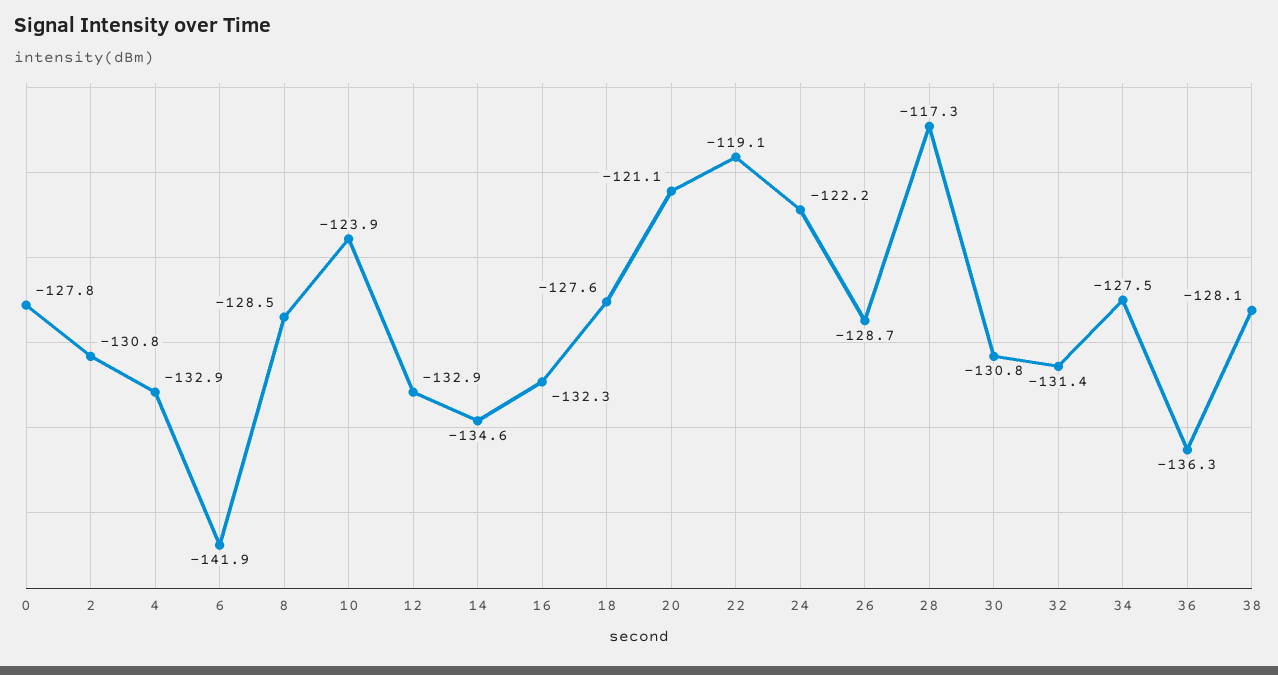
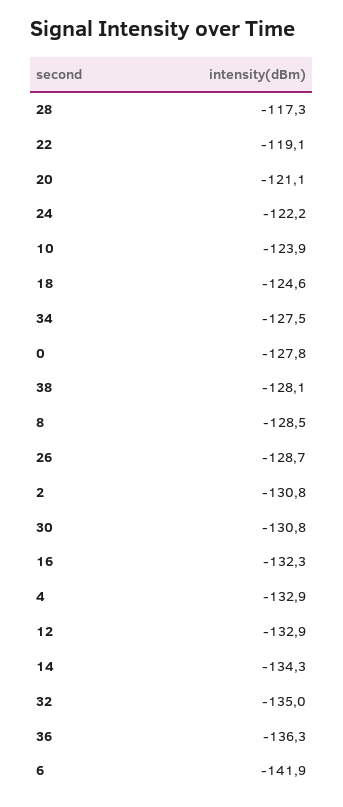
  {
    "0": -127.8,
    "2": -130.8,
    "4": -132.9,
    "6": -141.9,
    "8": -128.5,
    "10": -123.9,
    "12": -132.9,
-   "14": -134.6,
+   "14": -134.3,
    "16": -132.3,
-   "18": -127.6,
+   "18": -124.6,
    "20": -121.1,
    "22": -119.1,
    "24": -122.2,
    "26": -128.7,
    "28": -117.3,
    "30": -130.8,
-   "32": -131.4,
+   "32": -135,
    "34": -127.5,
    "36": -136.3,
    "38": -128.1
  }

